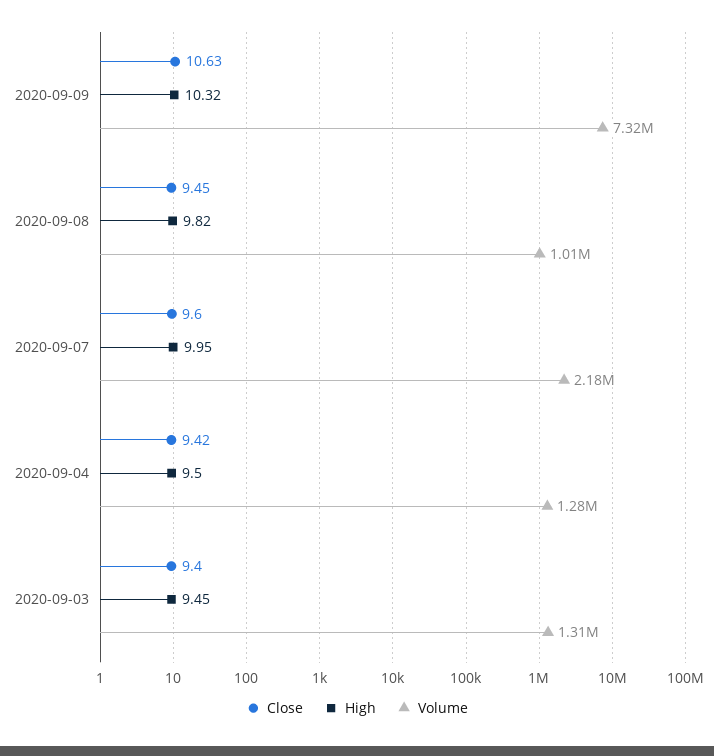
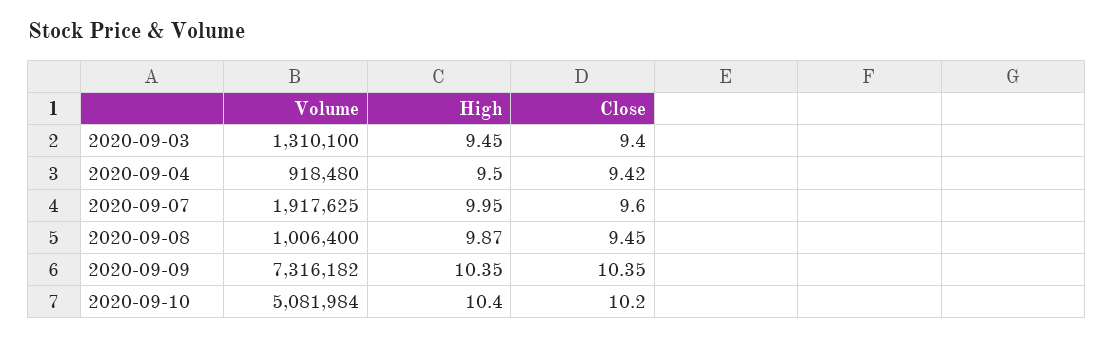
  {
    "Close": {
-     "2020-09-09": 10.63,
+     "2020-09-09": 10.35,
      "2020-09-08": 9.45,
      "2020-09-07": 9.6,
      "2020-09-04": 9.42,
-     "2020-09-03": 9.4
+     "2020-09-03": 9.4,
+     "2020-09-10": 10.2
    },
    "High": {
-     "2020-09-09": 10.32,
+     "2020-09-09": 10.35,
-     "2020-09-08": 9.82,
+     "2020-09-08": 9.87,
      "2020-09-07": 9.95,
      "2020-09-04": 9.5,
-     "2020-09-03": 9.45
+     "2020-09-03": 9.45,
+     "2020-09-10": 10.4
    },
    "Volume": {
      "2020-09-09": 7316182,
      "2020-09-08": 1006400,
-     "2020-09-07": 2180000,
+     "2020-09-07": 1917625,
-     "2020-09-04": 1280000,
+     "2020-09-04": 918480,
-     "2020-09-03": 1310100
+     "2020-09-03": 1310100,
+     "2020-09-10": 5081984
    }
  }

